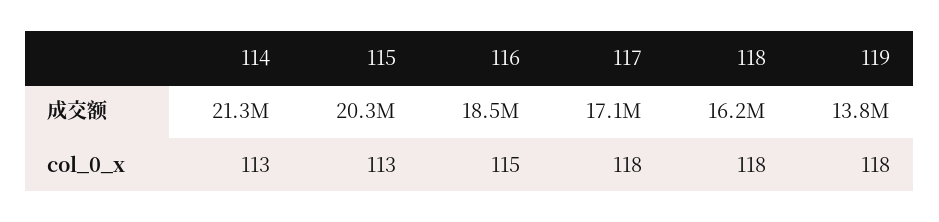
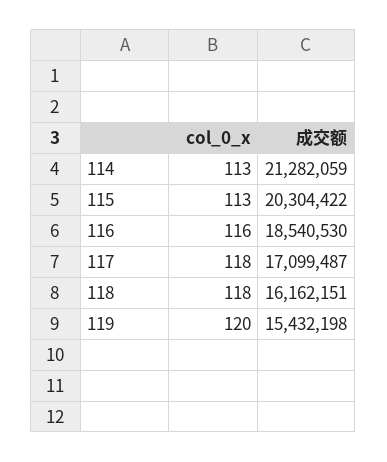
  {
    "114": {
      "成交额": 21282059,
      "col_0_x": 113
    },
    "115": {
      "成交额": 20304422,
      "col_0_x": 113
    },
    "116": {
      "成交额": 18540530,
-     "col_0_x": 115
+     "col_0_x": 116
    },
    "117": {
      "成交额": 17099487,
      "col_0_x": 118
    },
    "118": {
      "成交额": 16162151,
      "col_0_x": 118
    },
    "119": {
-     "成交额": 13800000,
+     "成交额": 15432198,
-     "col_0_x": 118
+     "col_0_x": 120
    }
  }

